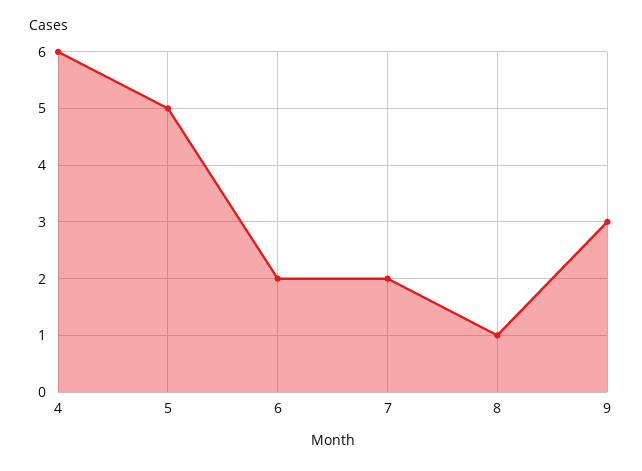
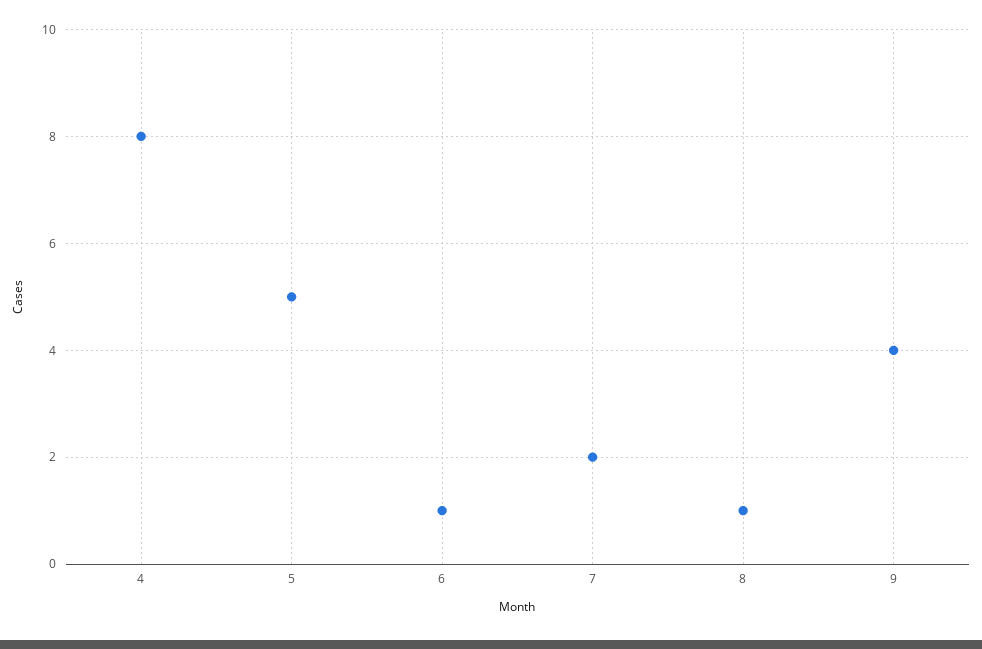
  {
-   "4": 6,
+   "4": 8,
    "5": 5,
-   "6": 2,
+   "6": 1,
    "7": 2,
    "8": 1,
-   "9": 3
+   "9": 4
  }

